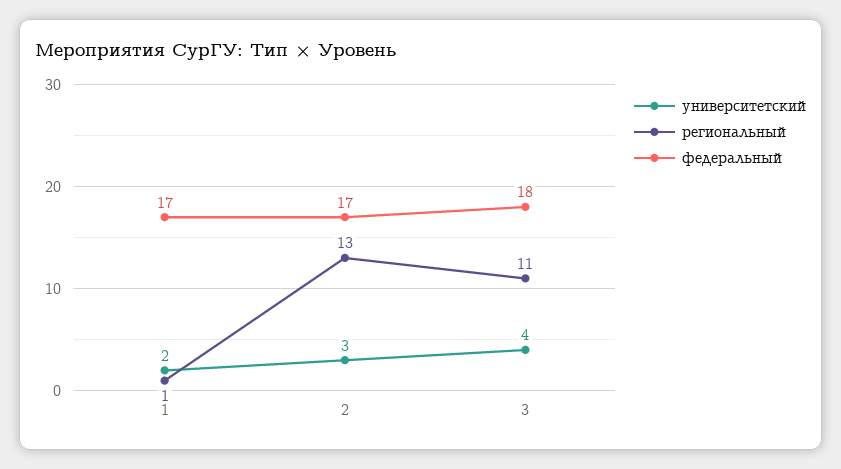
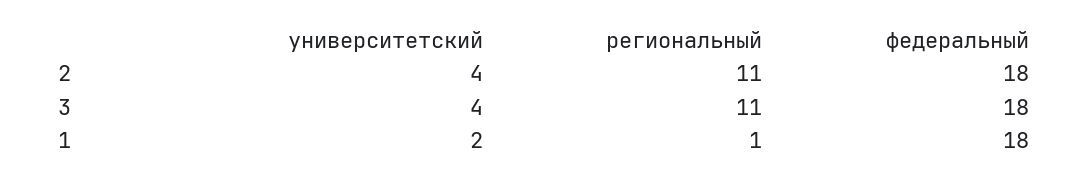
  {
    "университетский": {
      "1": 2,
-     "2": 3,
+     "2": 4,
      "3": 4
    },
    "региональный": {
      "1": 1,
-     "2": 13,
+     "2": 11,
      "3": 11
    },
    "федеральный": {
-     "1": 17,
+     "1": 18,
-     "2": 17,
+     "2": 18,
      "3": 18
    }
  }

